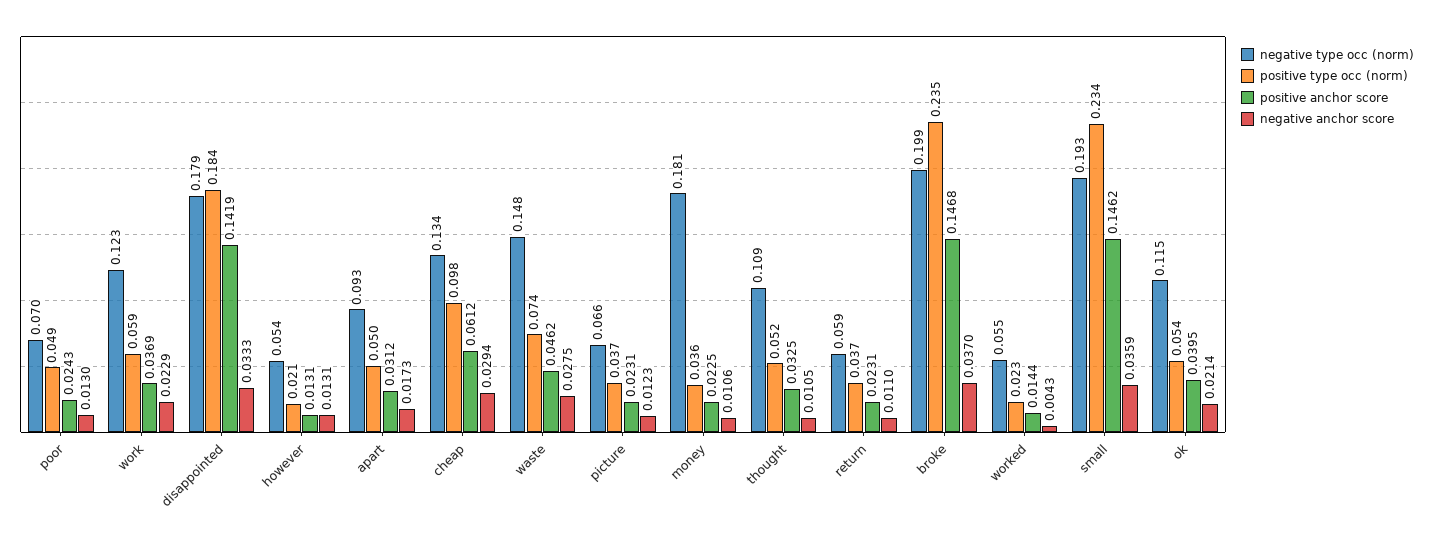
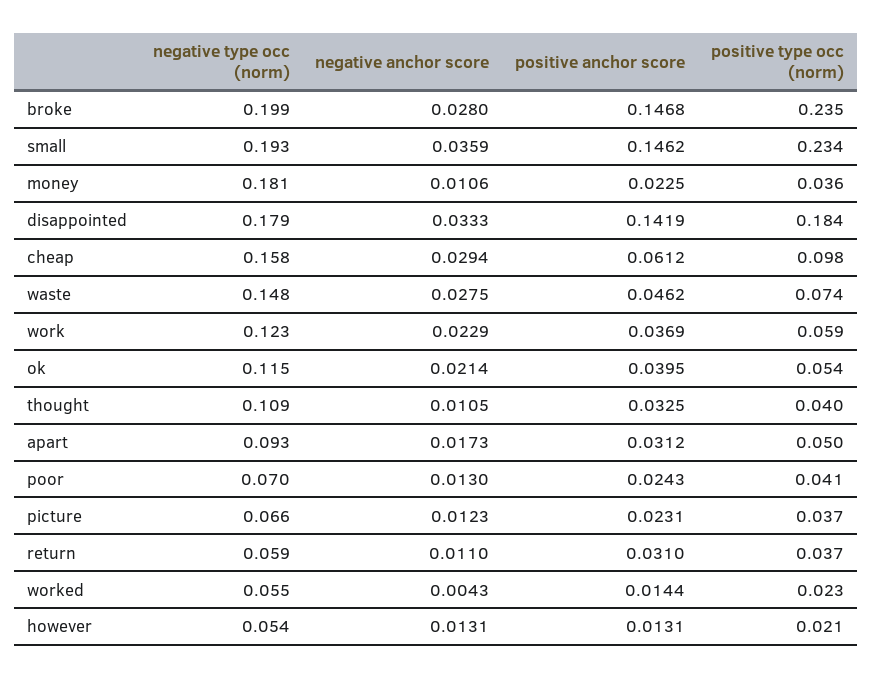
  {
    "negative type occ (norm)": {
      "poor": 0.07,
      "work": 0.123,
      "disappointed": 0.179,
      "however": 0.054,
      "apart": 0.093,
-     "cheap": 0.134,
+     "cheap": 0.158,
      "waste": 0.148,
      "picture": 0.066,
      "money": 0.181,
      "thought": 0.109,
      "return": 0.059,
      "broke": 0.199,
      "worked": 0.055,
      "small": 0.193,
      "ok": 0.115
    },
    "positive type occ (norm)": {
-     "poor": 0.049,
+     "poor": 0.041,
      "work": 0.059,
      "disappointed": 0.184,
      "however": 0.021,
      "apart": 0.05,
      "cheap": 0.098,
      "waste": 0.074,
      "picture": 0.037,
      "money": 0.036,
-     "thought": 0.052,
+     "thought": 0.04,
      "return": 0.037,
      "broke": 0.235,
      "worked": 0.023,
      "small": 0.234,
      "ok": 0.054
    },
    "positive anchor score": {
      "poor": 0.0243,
      "work": 0.0369,
      "disappointed": 0.1419,
      "however": 0.0131,
      "apart": 0.0312,
      "cheap": 0.0612,
      "waste": 0.0462,
      "picture": 0.0231,
      "money": 0.0225,
      "thought": 0.0325,
-     "return": 0.0231,
+     "return": 0.031,
      "broke": 0.1468,
      "worked": 0.0144,
      "small": 0.1462,
      "ok": 0.0395
    },
    "negative anchor score": {
      "poor": 0.013,
      "work": 0.0229,
      "disappointed": 0.0333,
      "however": 0.0131,
      "apart": 0.0173,
      "cheap": 0.0294,
      "waste": 0.0275,
      "picture": 0.0123,
      "money": 0.0106,
      "thought": 0.0105,
      "return": 0.011,
-     "broke": 0.037,
+     "broke": 0.028,
      "worked": 0.0043,
      "small": 0.0359,
      "ok": 0.0214
    }
  }

